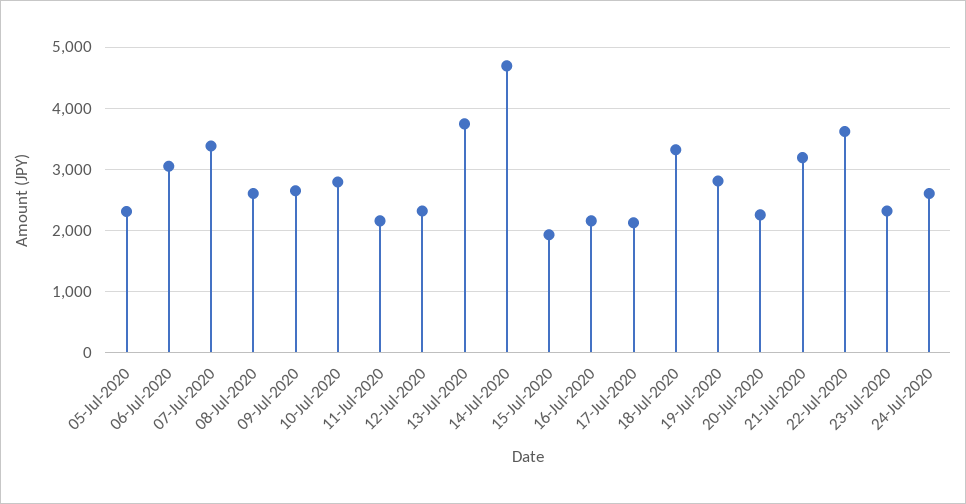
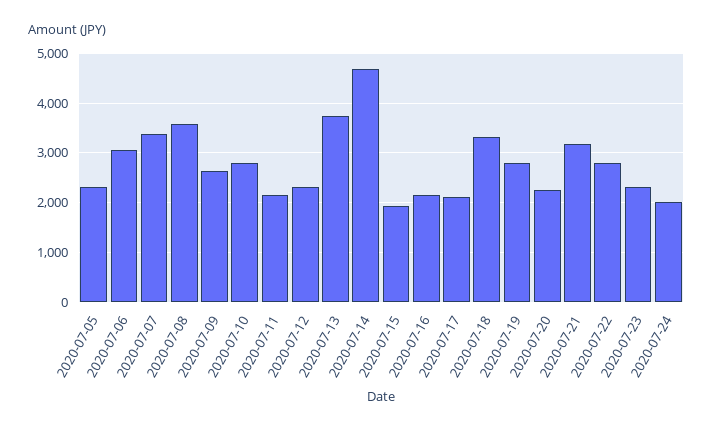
  {
    "05-Jul-2020": 2300,
    "06-Jul-2020": 3100,
    "07-Jul-2020": 3400,
-   "08-Jul-2020": 2600,
+   "08-Jul-2020": 3600,
    "09-Jul-2020": 2600,
    "10-Jul-2020": 2800,
    "11-Jul-2020": 2200,
    "12-Jul-2020": 2300,
    "13-Jul-2020": 3700,
    "14-Jul-2020": 4700,
    "15-Jul-2020": 1900,
    "16-Jul-2020": 2200,
    "17-Jul-2020": 2100,
    "18-Jul-2020": 3300,
    "19-Jul-2020": 2800,
    "20-Jul-2020": 2300,
    "21-Jul-2020": 3200,
-   "22-Jul-2020": 3600,
+   "22-Jul-2020": 2800,
    "23-Jul-2020": 2300,
-   "24-Jul-2020": 2600
+   "24-Jul-2020": 2000
  }

